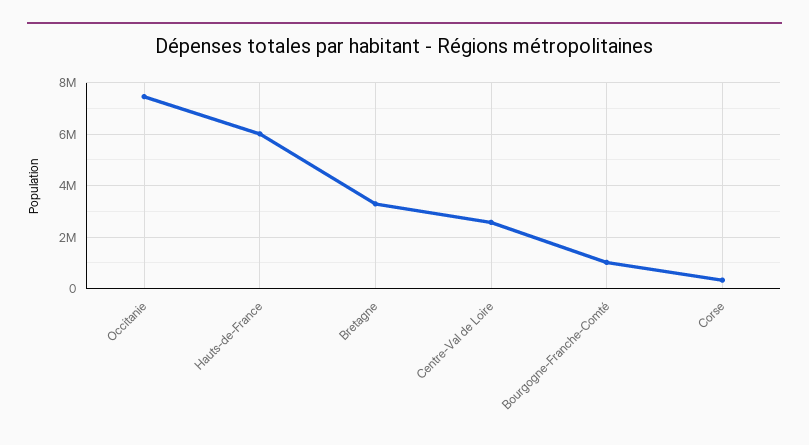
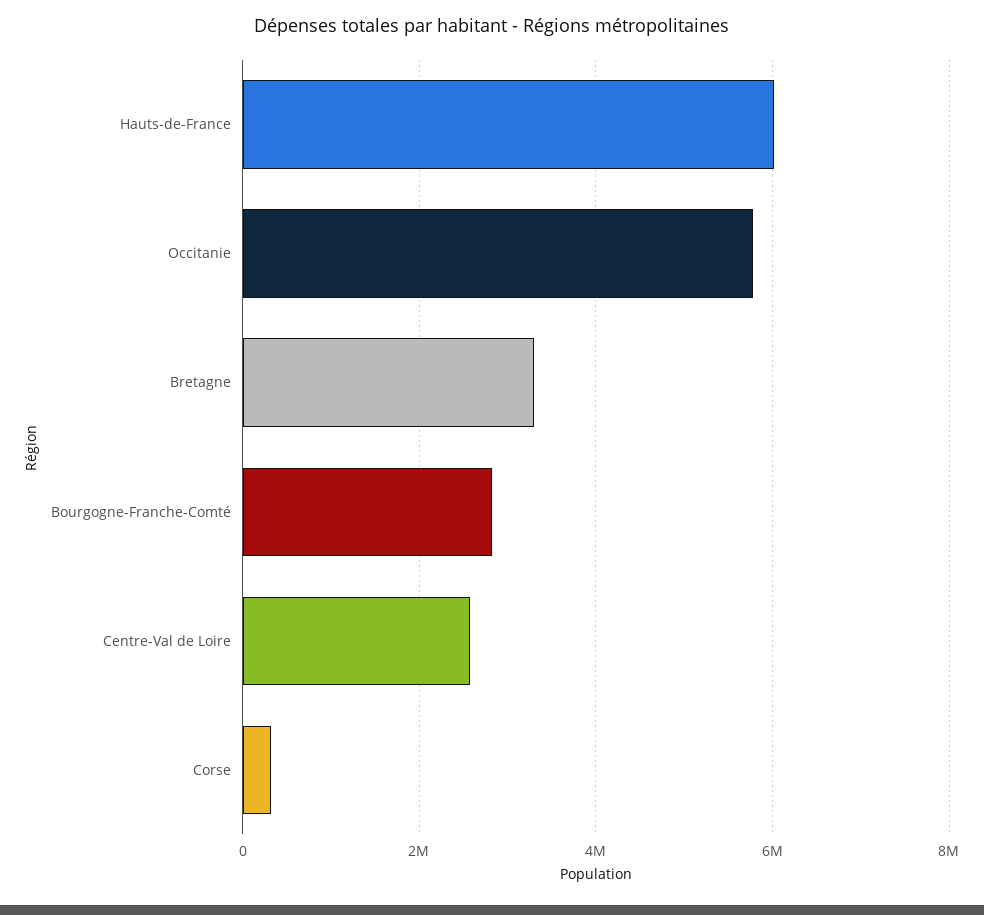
  {
-   "Occitanie": 7500000,
+   "Occitanie": 5800000,
    "Hauts-de-France": 6000000,
    "Bretagne": 3200000,
    "Centre-Val de Loire": 2600000,
-   "Bourgogne-Franche-Comté": 1000000,
+   "Bourgogne-Franche-Comté": 2800000,
    "Corse": 400000
  }

